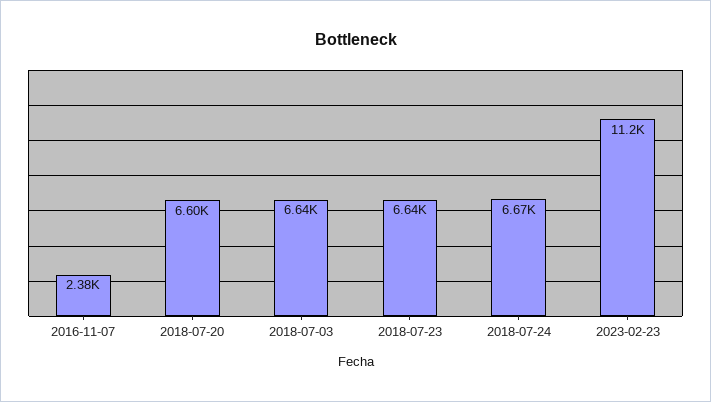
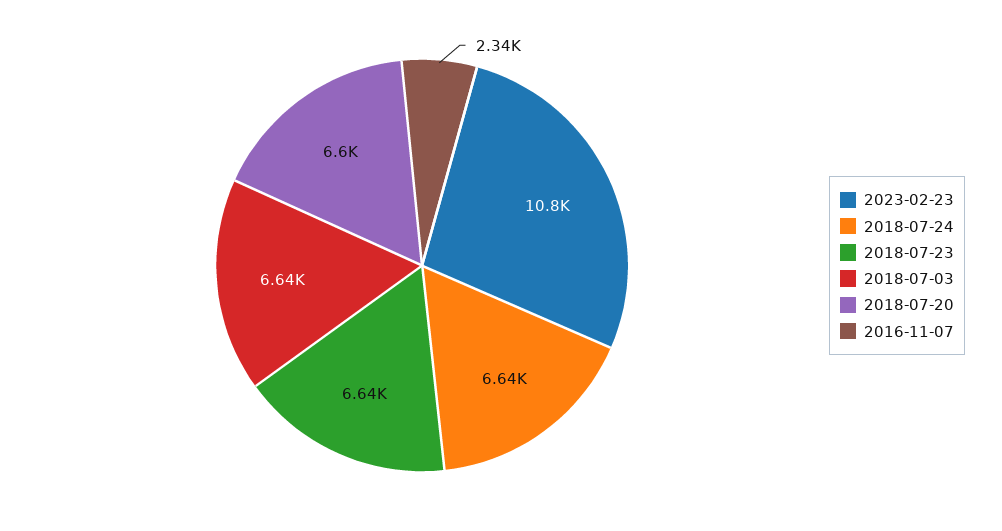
  {
-   "2016-11-07": 2380,
+   "2016-11-07": 2340,
    "2018-07-20": 6600,
    "2018-07-03": 6640,
    "2018-07-23": 6640,
-   "2018-07-24": 6670,
+   "2018-07-24": 6640,
-   "2023-02-23": 11200
+   "2023-02-23": 10800
  }

